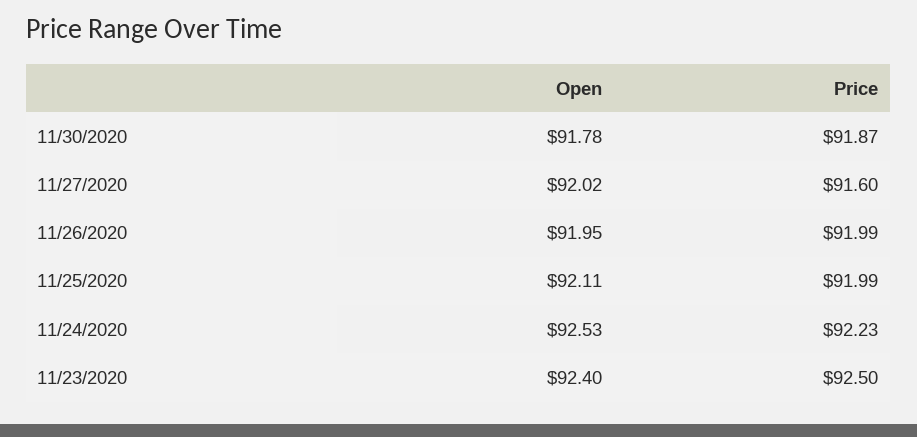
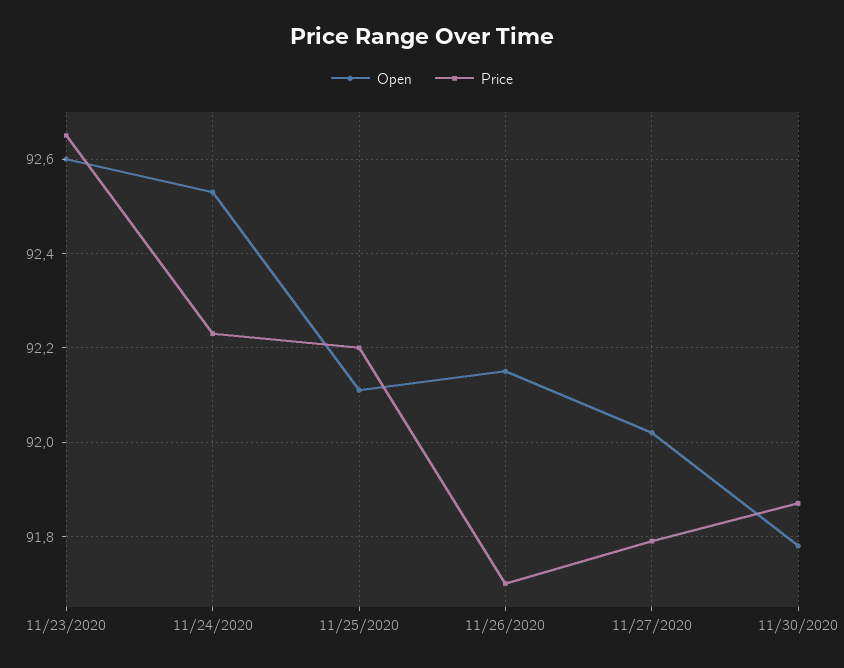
  {
    "Open": {
      "11/30/2020": 91.78,
      "11/27/2020": 92.02,
-     "11/26/2020": 91.95,
+     "11/26/2020": 92.15,
      "11/25/2020": 92.11,
      "11/24/2020": 92.53,
-     "11/23/2020": 92.4
+     "11/23/2020": 92.6
    },
    "Price": {
      "11/30/2020": 91.87,
-     "11/27/2020": 91.6,
+     "11/27/2020": 91.8,
-     "11/26/2020": 91.99,
+     "11/26/2020": 91.7,
-     "11/25/2020": 91.99,
+     "11/25/2020": 92.2,
      "11/24/2020": 92.23,
-     "11/23/2020": 92.5
+     "11/23/2020": 92.65
    }
  }

